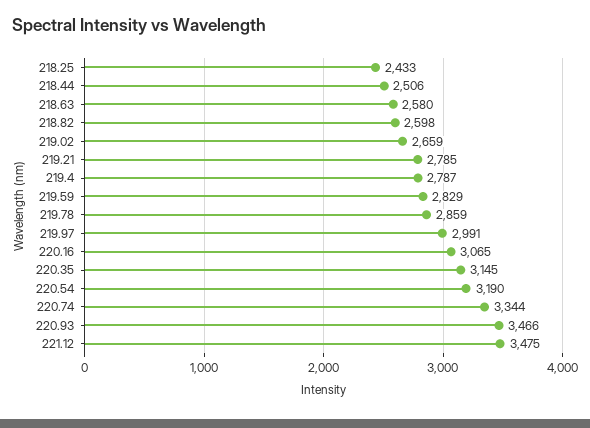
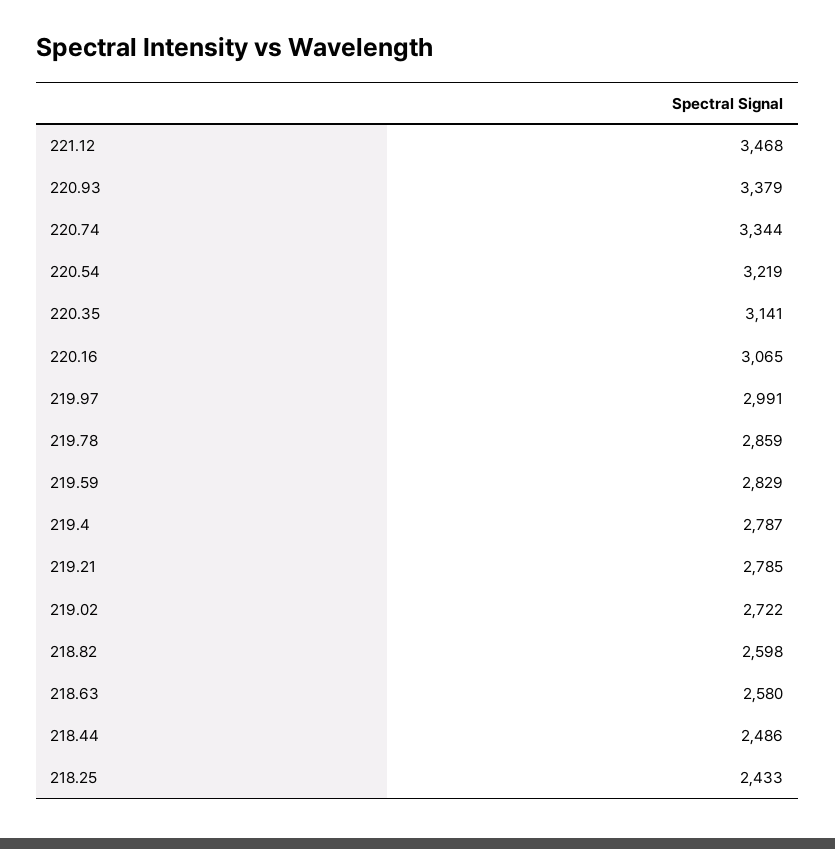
  {
    "218.25": 2433,
-   "218.44": 2506,
+   "218.44": 2486,
    "218.63": 2580,
    "218.82": 2598,
-   "219.02": 2659,
+   "219.02": 2722,
    "219.21": 2785,
    "219.4": 2787,
    "219.59": 2829,
    "219.78": 2859,
    "219.97": 2991,
    "220.16": 3065,
-   "220.35": 3145,
+   "220.35": 3141,
-   "220.54": 3190,
+   "220.54": 3219,
    "220.74": 3344,
-   "220.93": 3466,
+   "220.93": 3379,
-   "221.12": 3475
+   "221.12": 3468
  }

